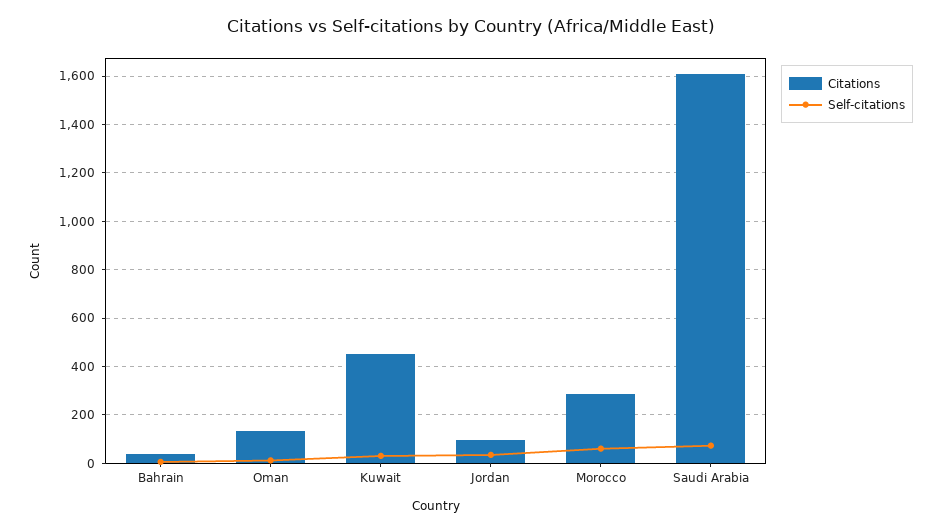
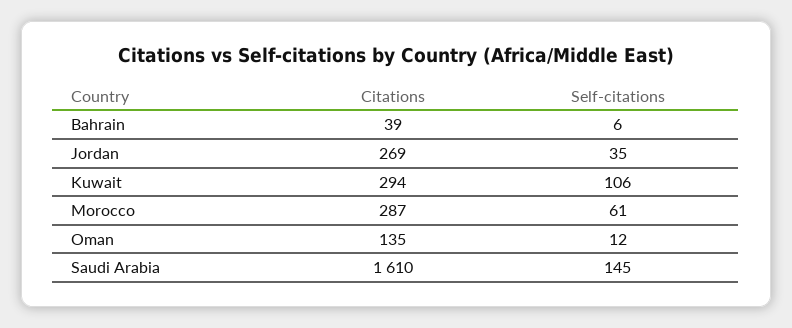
  {
    "Citations": {
      "Bahrain": 39,
      "Oman": 135,
-     "Kuwait": 450,
+     "Kuwait": 294,
-     "Jordan": 100,
+     "Jordan": 269,
      "Morocco": 287,
      "Saudi Arabia": 1610
    },
    "Self-citations": {
      "Bahrain": 6,
      "Oman": 12,
-     "Kuwait": 25,
+     "Kuwait": 106,
      "Jordan": 35,
      "Morocco": 61,
-     "Saudi Arabia": 75
+     "Saudi Arabia": 145
    }
  }

